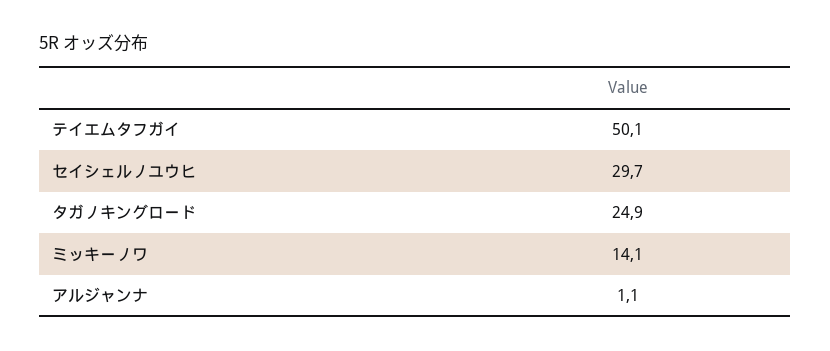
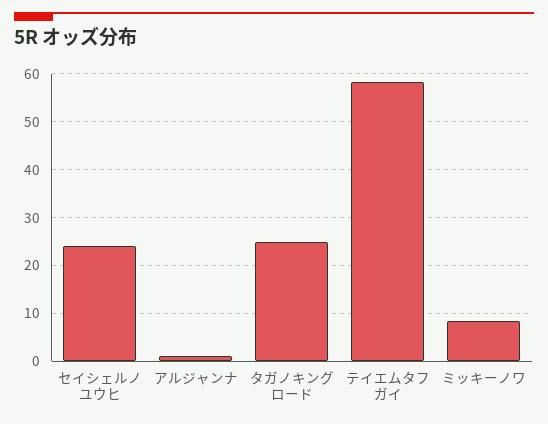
  {
-   "テイエムタフガイ": 50.1,
+   "テイエムタフガイ": 58,
-   "セイシェルノユウヒ": 29.7,
+   "セイシェルノユウヒ": 24,
    "タガノキングロード": 24.9,
-   "ミッキーノワ": 14.1,
+   "ミッキーノワ": 8,
    "アルジャンナ": 1.1
  }

